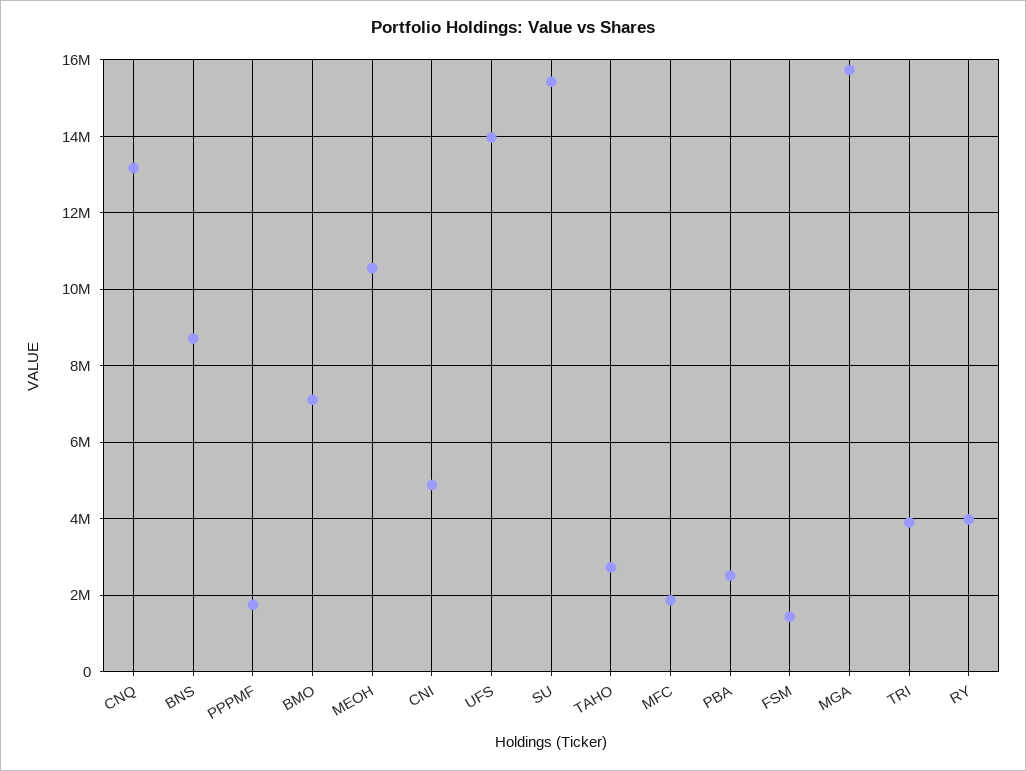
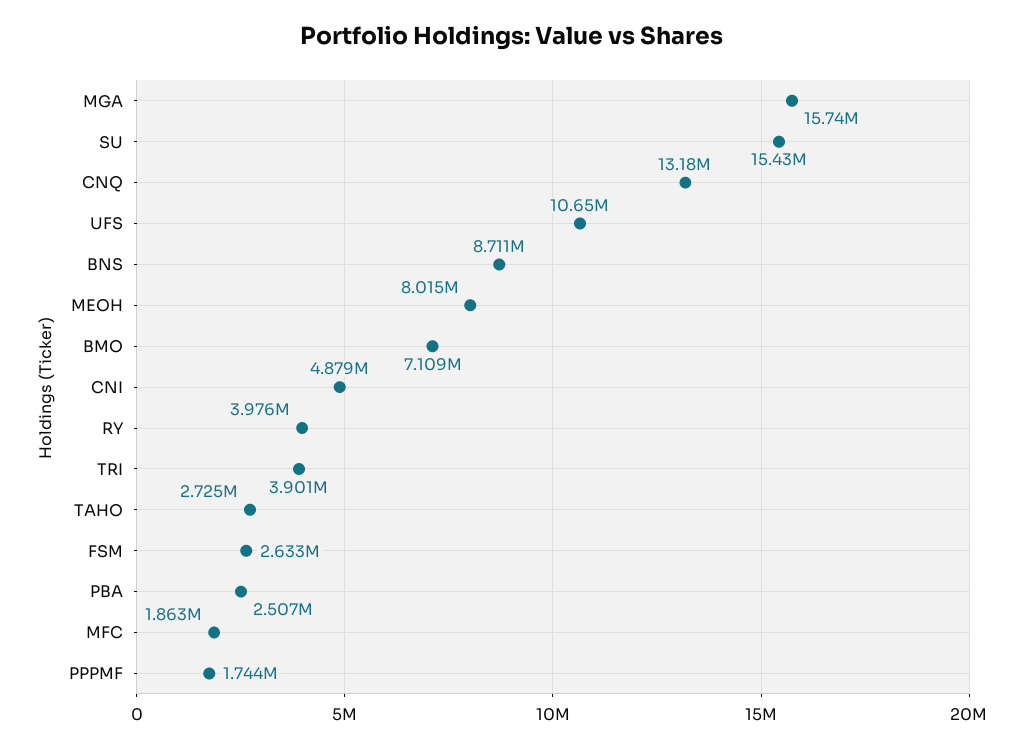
  {
    "CNQ": 13180000,
    "BNS": 8711000,
    "PPPMF": 1744000,
    "BMO": 7109000,
-   "MEOH": 10600000,
+   "MEOH": 8015000,
    "CNI": 4879000,
-   "UFS": 14000000,
+   "UFS": 10650000,
    "SU": 15430000,
    "TAHO": 2725000,
    "MFC": 1863000,
    "PBA": 2507000,
-   "FSM": 1400000,
+   "FSM": 2633000,
    "MGA": 15740000,
    "TRI": 3901000,
    "RY": 3976000
  }

